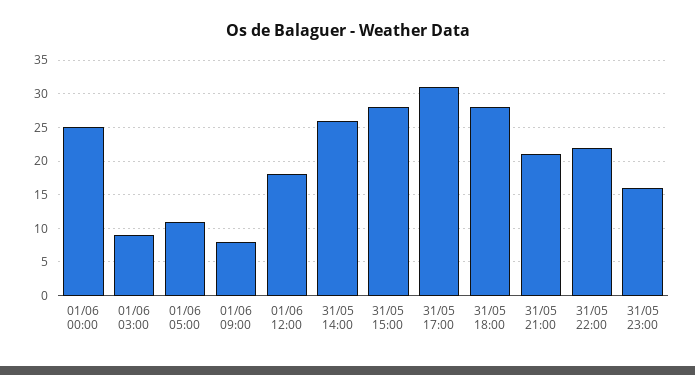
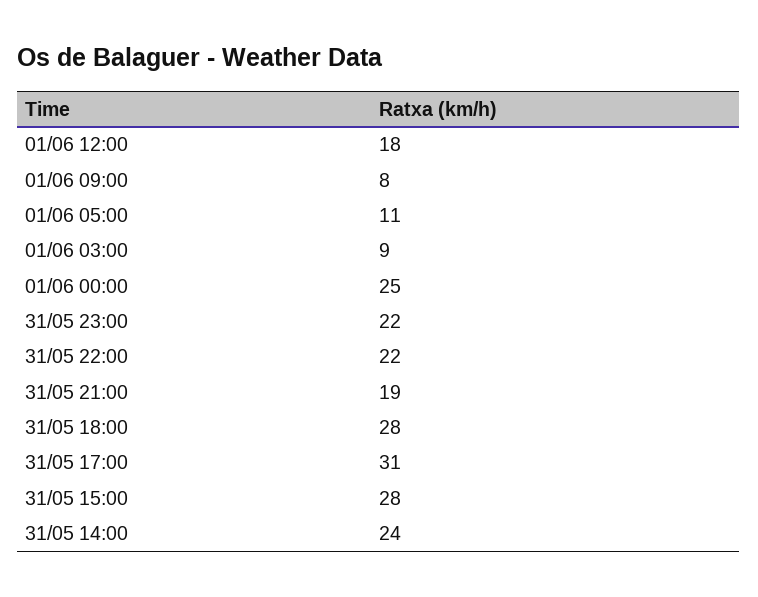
  {
    "01/06 00:00": 25,
    "01/06 03:00": 9,
    "01/06 05:00": 11,
    "01/06 09:00": 8,
    "01/06 12:00": 18,
-   "31/05 14:00": 26,
+   "31/05 14:00": 24,
    "31/05 15:00": 28,
    "31/05 17:00": 31,
    "31/05 18:00": 28,
-   "31/05 21:00": 21,
+   "31/05 21:00": 19,
    "31/05 22:00": 22,
-   "31/05 23:00": 16
+   "31/05 23:00": 22
  }

